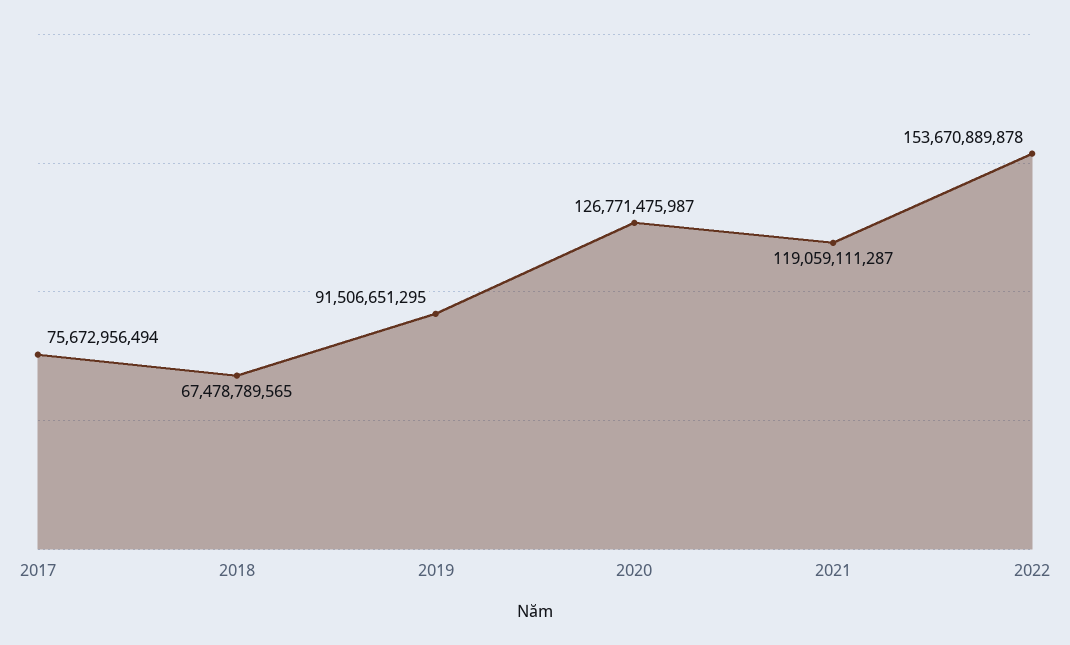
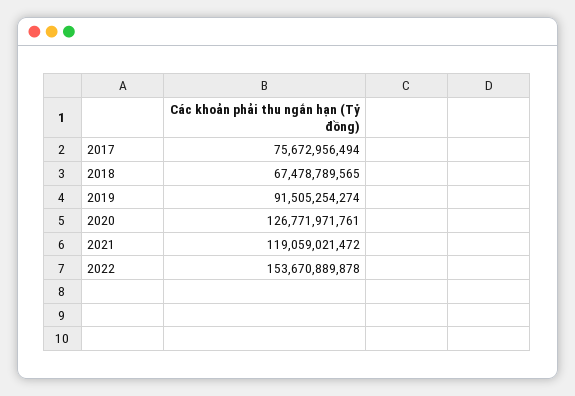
  {
    "2017": 75672956494,
    "2018": 67478789565,
-   "2019": 91506651295,
+   "2019": 91505254274,
-   "2020": 126771475987,
+   "2020": 126771971761,
-   "2021": 119059111287,
+   "2021": 119059021472,
    "2022": 153670889878
  }

